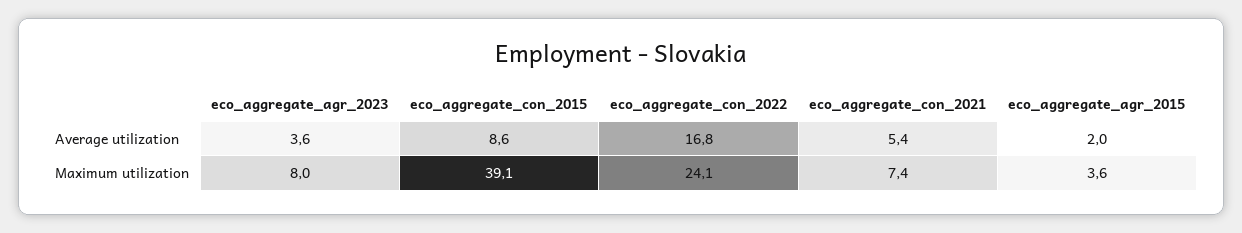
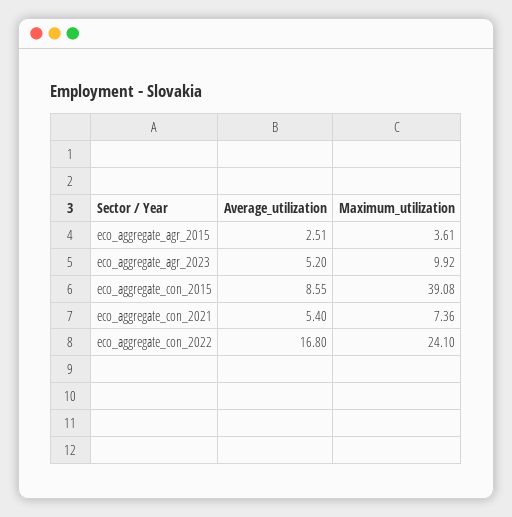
  {
    "eco_aggregate_agr_2023": {
-     "Average utilization": 3.6,
+     "Average utilization": 5.2,
-     "Maximum utilization": 8
+     "Maximum utilization": 9.92
    },
    "eco_aggregate_con_2015": {
      "Average utilization": 8.55,
      "Maximum utilization": 39.08
    },
    "eco_aggregate_con_2022": {
      "Average utilization": 16.8,
      "Maximum utilization": 24.1
    },
    "eco_aggregate_con_2021": {
      "Average utilization": 5.4,
      "Maximum utilization": 7.36
    },
    "eco_aggregate_agr_2015": {
-     "Average utilization": 2,
+     "Average utilization": 2.51,
      "Maximum utilization": 3.61
    }
  }

